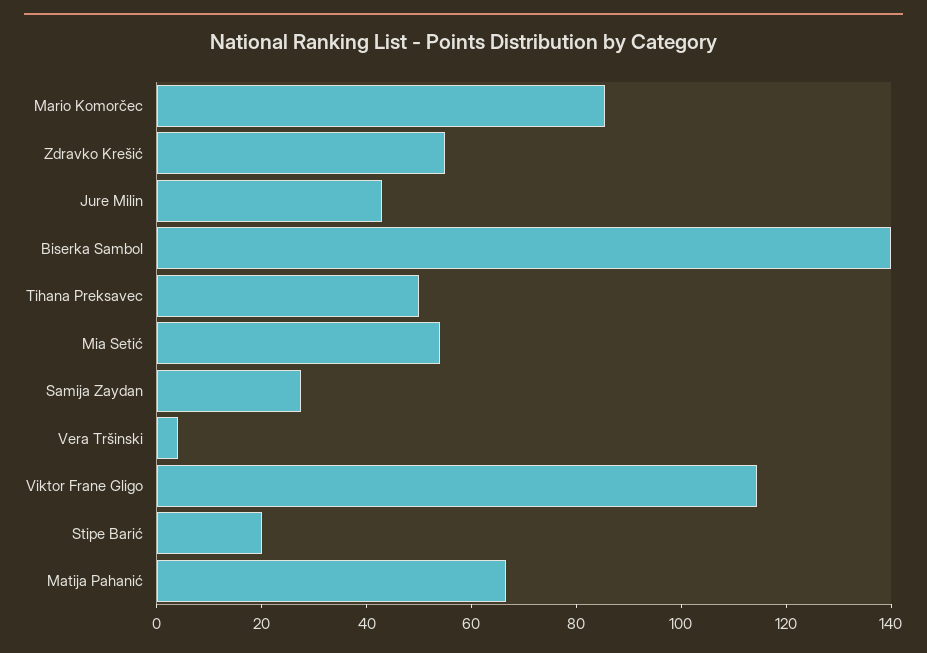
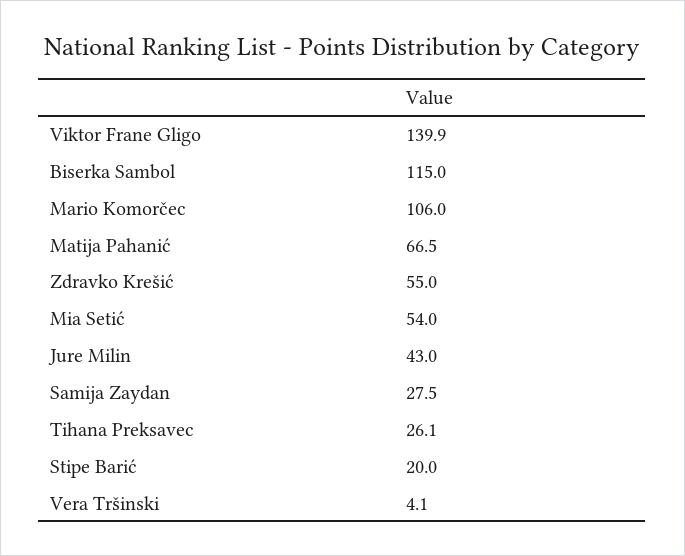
  {
-   "Mario Komorčec": 85,
+   "Mario Komorčec": 106,
    "Zdravko Krešić": 55,
    "Jure Milin": 43,
-   "Biserka Sambol": 140,
+   "Biserka Sambol": 115,
-   "Tihana Preksavec": 50,
+   "Tihana Preksavec": 26.1,
    "Mia Setić": 54,
    "Samija Zaydan": 27.5,
    "Vera Tršinski": 4.1,
-   "Viktor Frane Gligo": 115,
+   "Viktor Frane Gligo": 139.9,
    "Stipe Barić": 20,
    "Matija Pahanić": 66.5
  }

